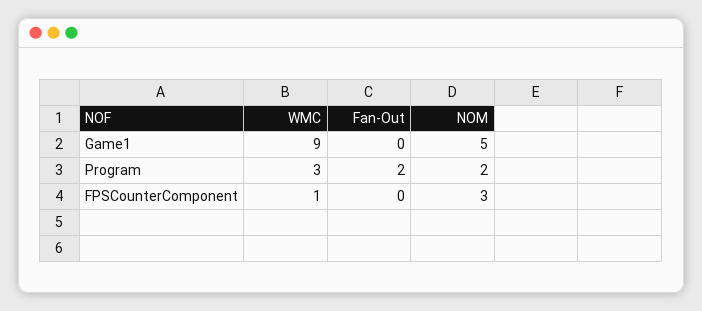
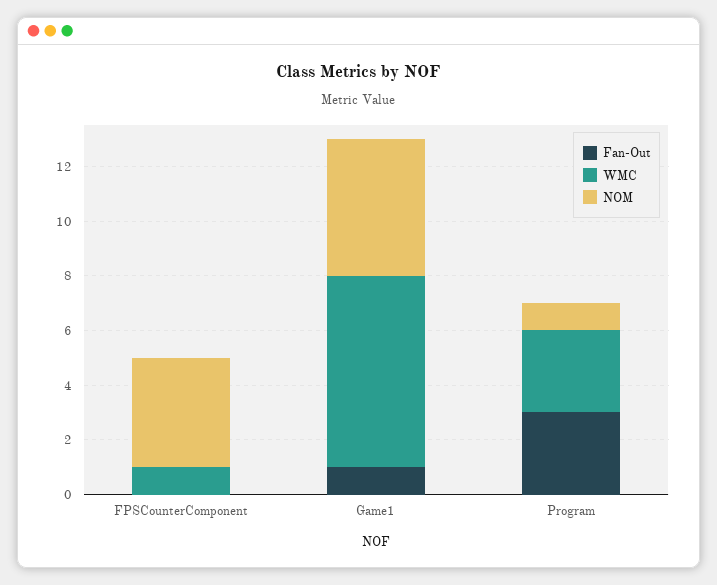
  {
    "WMC": {
-     "Game1": 9,
+     "Game1": 7,
      "Program": 3,
      "FPSCounterComponent": 1
    },
    "Fan-Out": {
-     "Game1": 0,
+     "Game1": 1,
-     "Program": 2,
+     "Program": 3,
      "FPSCounterComponent": 0
    },
    "NOM": {
      "Game1": 5,
-     "Program": 2,
+     "Program": 1,
-     "FPSCounterComponent": 3
+     "FPSCounterComponent": 4
    }
  }

